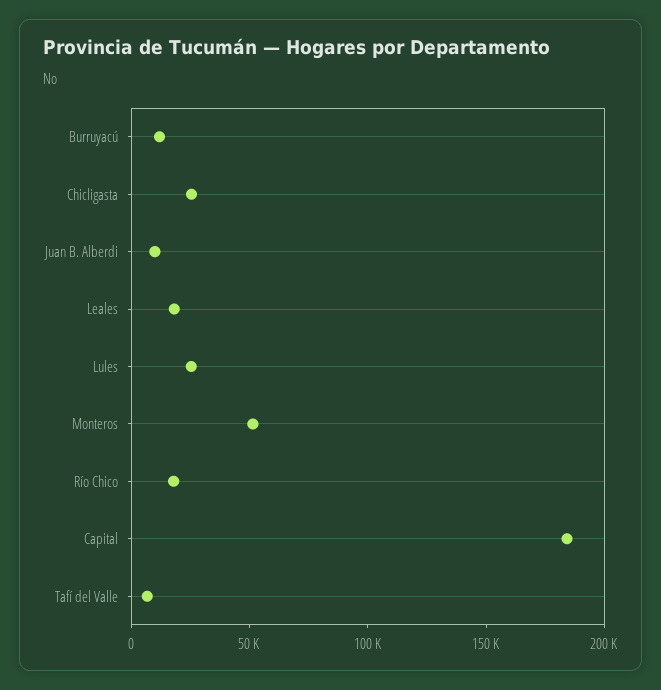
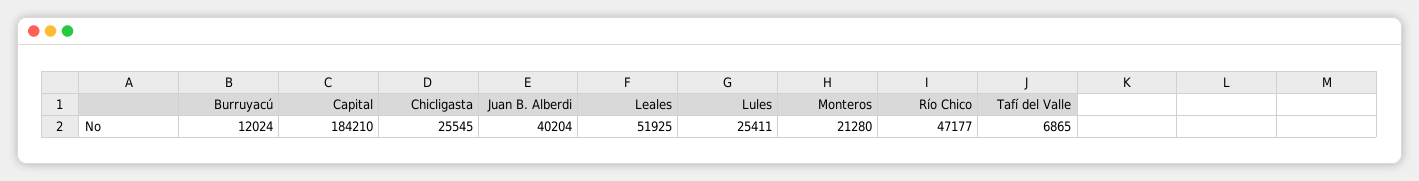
  {
    "Burruyacú": 12024,
    "Chicligasta": 25545,
-   "Juan B. Alberdi": 10000,
+   "Juan B. Alberdi": 40204,
-   "Leales": 20000,
+   "Leales": 51925,
    "Lules": 25411,
-   "Monteros": 50000,
+   "Monteros": 21280,
-   "Río Chico": 20000,
+   "Río Chico": 47177,
    "Capital": 184210,
    "Tafí del Valle": 6865
  }

